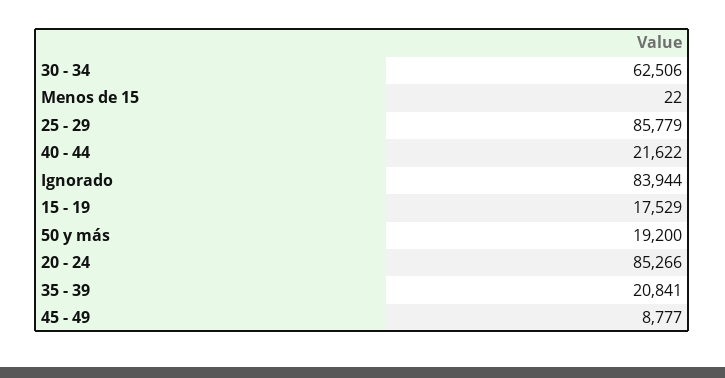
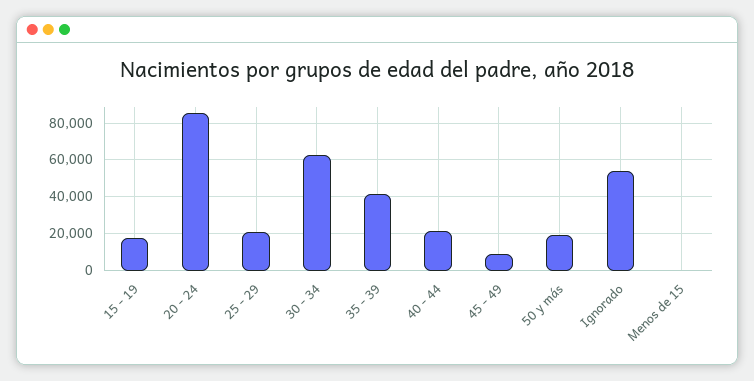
  {
    "30 - 34": 62506,
    "Menos de 15": 22,
-   "25 - 29": 85779,
+   "25 - 29": 20000,
    "40 - 44": 21622,
-   "Ignorado": 83944,
+   "Ignorado": 55000,
    "15 - 19": 17529,
    "50 y más": 19200,
    "20 - 24": 85266,
-   "35 - 39": 20841,
+   "35 - 39": 40000,
    "45 - 49": 8777
  }

